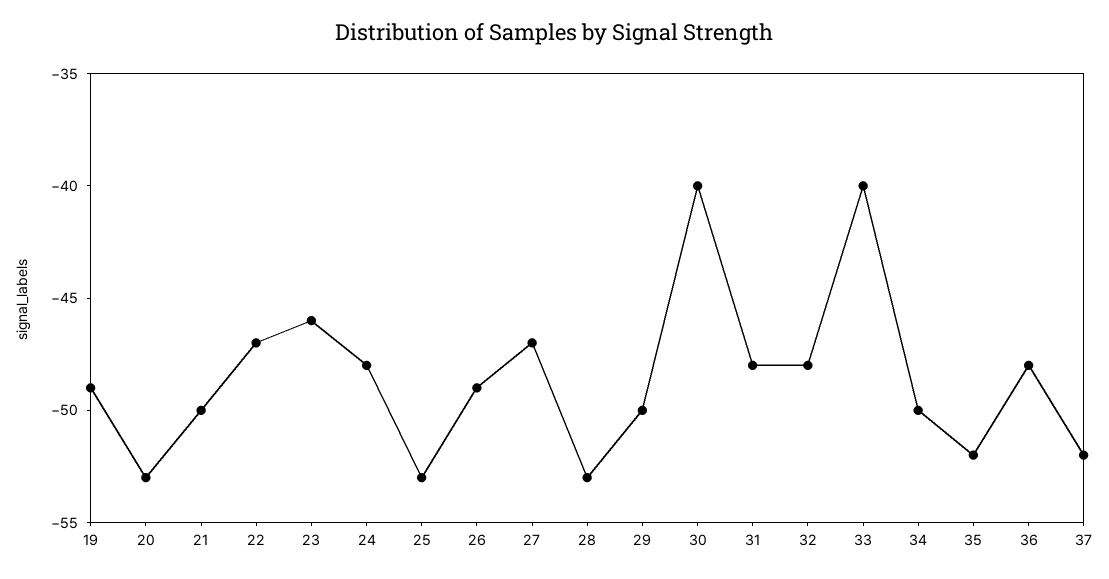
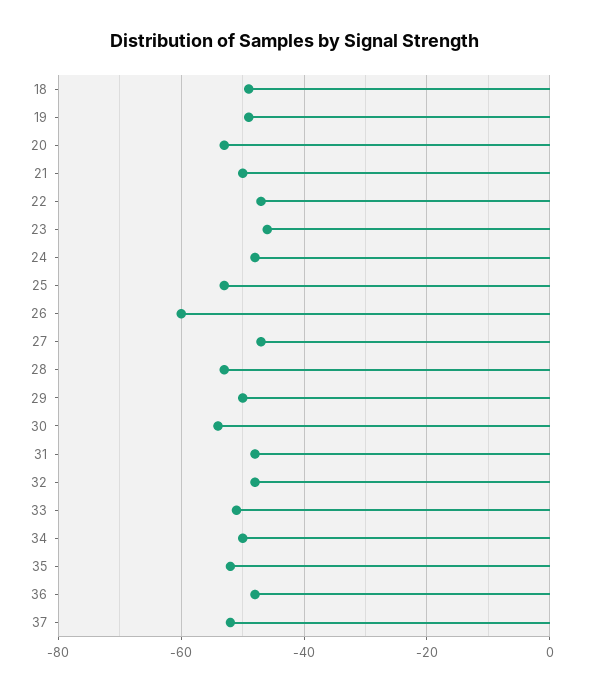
  {
    "19": -49,
    "20": -53,
    "21": -50,
    "22": -47,
    "23": -46,
    "24": -48,
    "25": -53,
-   "26": -49,
+   "26": -60,
    "27": -47,
    "28": -53,
    "29": -50,
-   "30": -40,
+   "30": -55,
    "31": -48,
    "32": -48,
-   "33": -40,
+   "33": -50,
    "34": -50,
    "35": -52,
    "36": -48,
-   "37": -52
+   "37": -52,
+   "18": -50
  }

